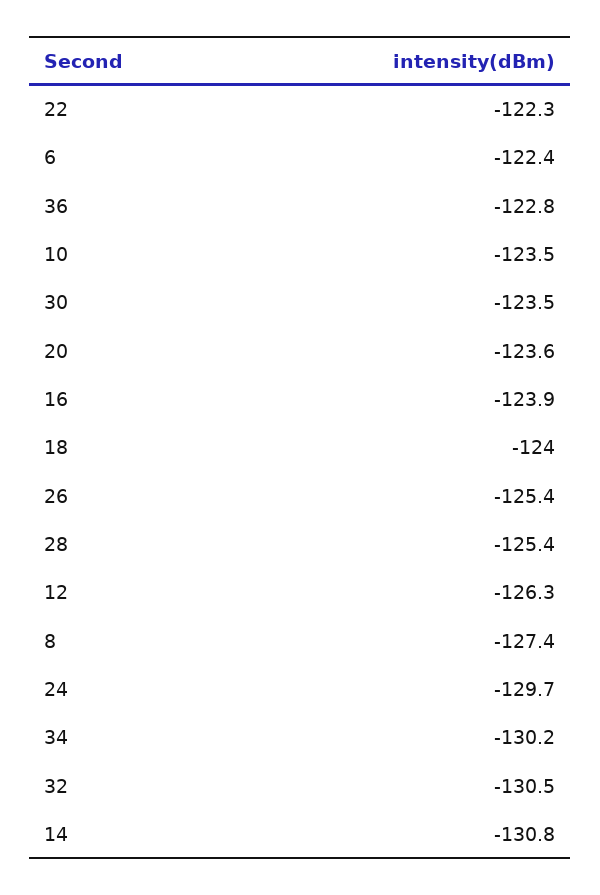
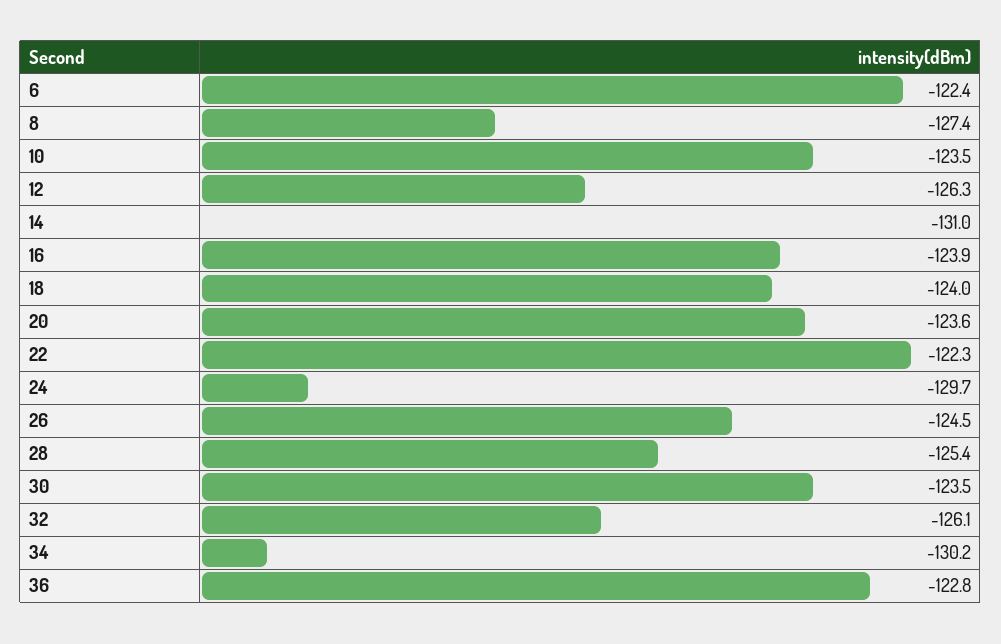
  {
    "22": -122.3,
    "6": -122.4,
    "36": -122.8,
    "10": -123.5,
    "30": -123.5,
    "20": -123.6,
    "16": -123.9,
    "18": -124,
-   "26": -125.4,
+   "26": -124.5,
    "28": -125.4,
    "12": -126.3,
    "8": -127.4,
    "24": -129.7,
    "34": -130.2,
-   "32": -130.5,
+   "32": -126.1,
-   "14": -130.8
+   "14": -131
  }

